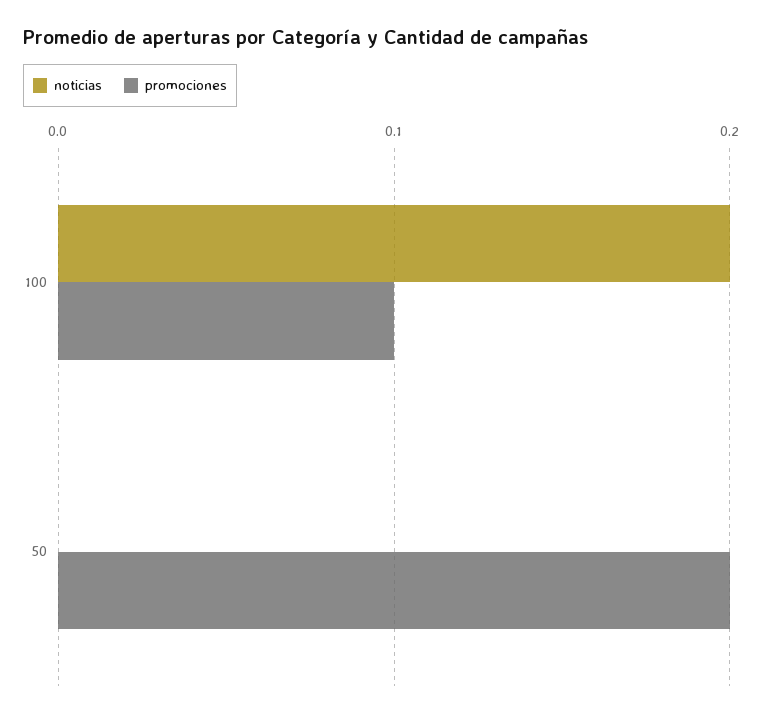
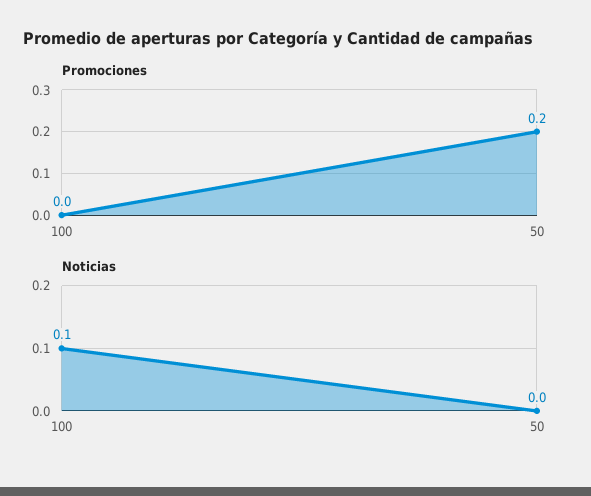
  {
    "noticias": {
-     "100": 0.2,
+     "100": 0.1,
      "50": 0
    },
    "promociones": {
-     "100": 0.1,
+     "100": 0,
      "50": 0.2
    }
  }

